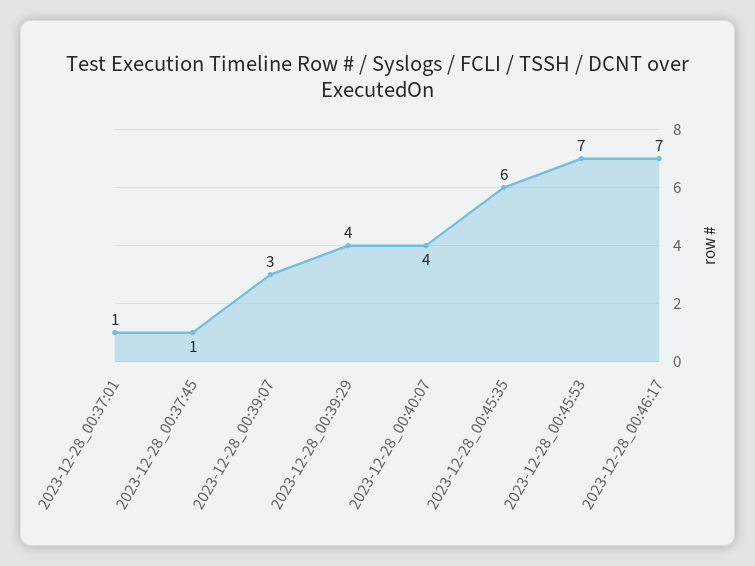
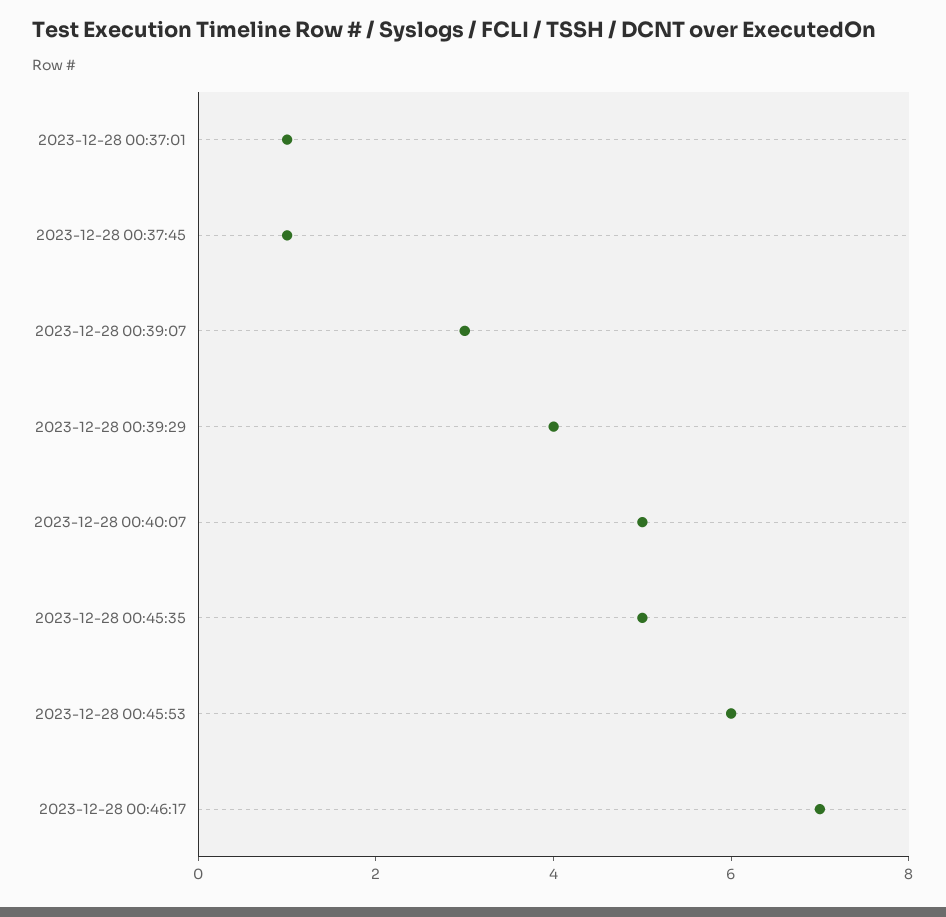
  {
    "2023-12-28_00:37:01": 1,
    "2023-12-28_00:37:45": 1,
    "2023-12-28_00:39:07": 3,
    "2023-12-28_00:39:29": 4,
-   "2023-12-28_00:40:07": 4,
+   "2023-12-28_00:40:07": 5,
-   "2023-12-28_00:45:35": 6,
+   "2023-12-28_00:45:35": 5,
-   "2023-12-28_00:45:53": 7,
+   "2023-12-28_00:45:53": 6,
    "2023-12-28_00:46:17": 7
  }

